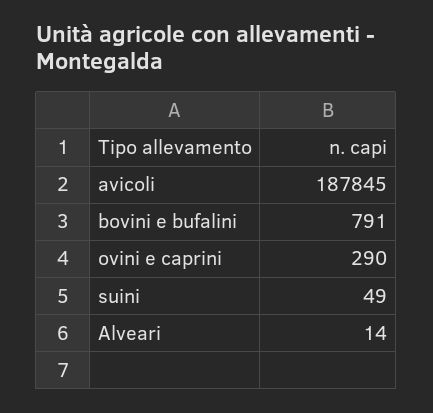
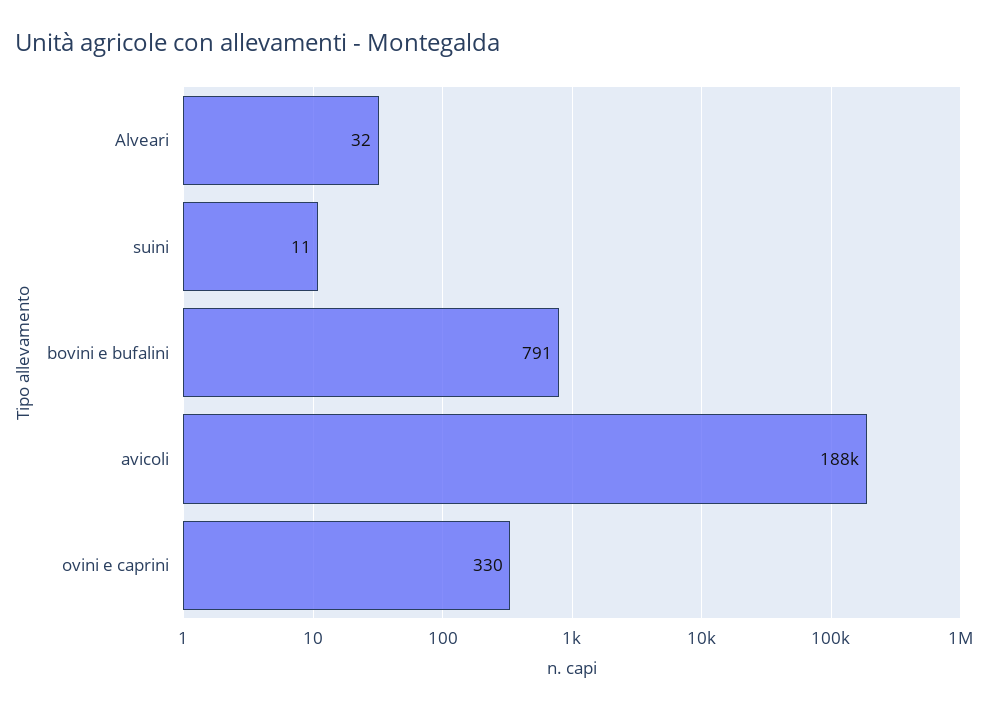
  {
    "avicoli": 187845,
    "bovini e bufalini": 791,
-   "ovini e caprini": 290,
+   "ovini e caprini": 330,
-   "suini": 49,
+   "suini": 11,
-   "Alveari": 14
+   "Alveari": 32
  }

